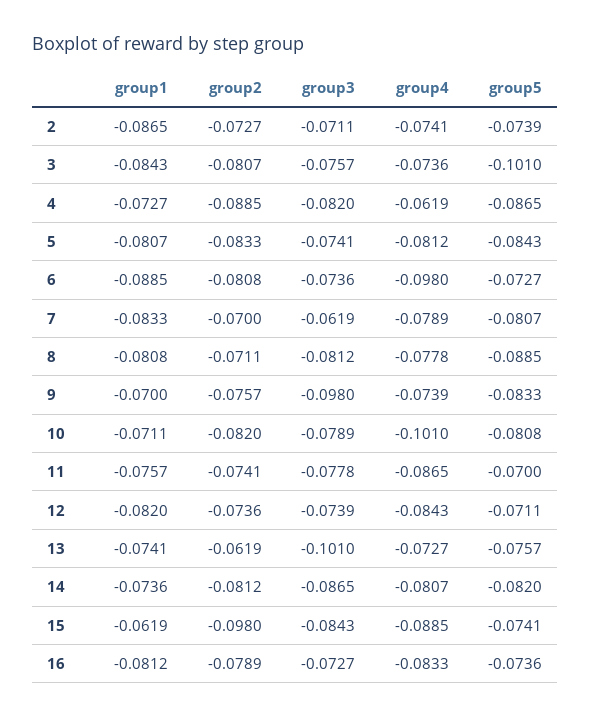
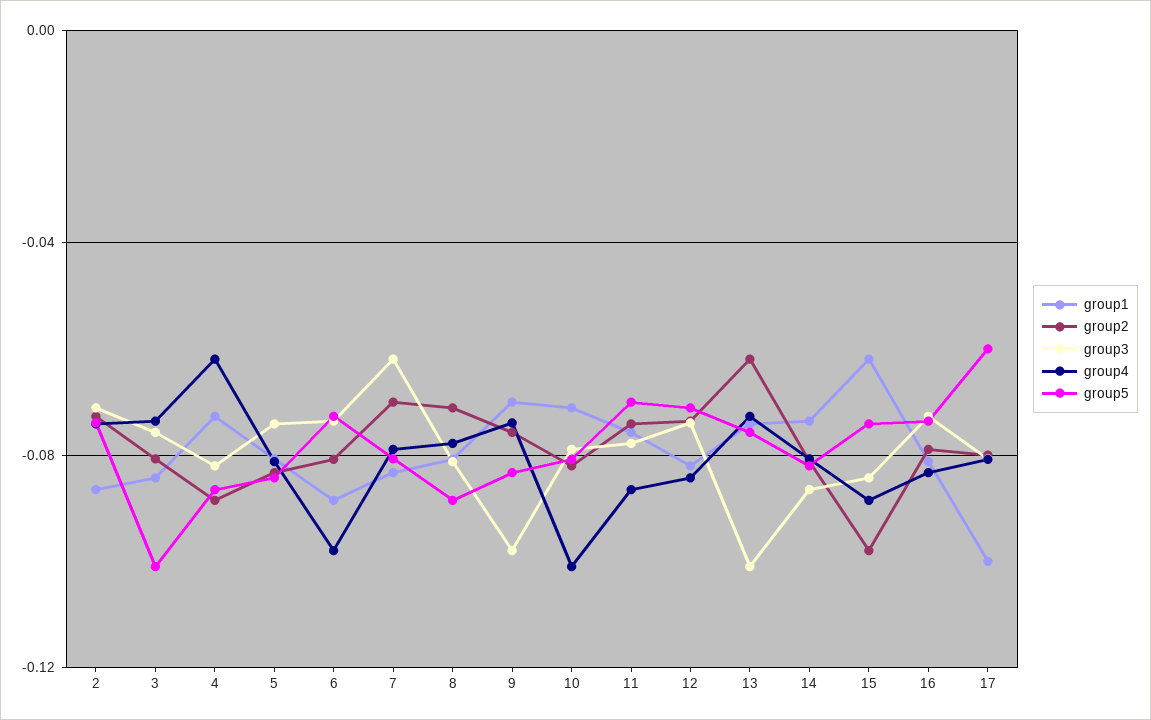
  {
    "group1": {
      "2": -0.0865,
      "3": -0.0843,
      "4": -0.0727,
      "5": -0.0807,
      "6": -0.0885,
      "7": -0.0833,
      "8": -0.0808,
      "9": -0.07,
      "10": -0.0711,
      "11": -0.0757,
      "12": -0.082,
      "13": -0.0741,
      "14": -0.0736,
      "15": -0.0619,
-     "16": -0.0812
+     "16": -0.0812,
+     "17": -0.1
    },
    "group2": {
      "2": -0.0727,
      "3": -0.0807,
      "4": -0.0885,
      "5": -0.0833,
      "6": -0.0808,
      "7": -0.07,
      "8": -0.0711,
      "9": -0.0757,
      "10": -0.082,
      "11": -0.0741,
      "12": -0.0736,
      "13": -0.0619,
      "14": -0.0812,
      "15": -0.098,
-     "16": -0.0789
+     "16": -0.0789,
+     "17": -0.08
    },
    "group3": {
      "2": -0.0711,
      "3": -0.0757,
      "4": -0.082,
      "5": -0.0741,
      "6": -0.0736,
      "7": -0.0619,
      "8": -0.0812,
      "9": -0.098,
      "10": -0.0789,
      "11": -0.0778,
      "12": -0.0739,
      "13": -0.101,
      "14": -0.0865,
      "15": -0.0843,
-     "16": -0.0727
+     "16": -0.0727,
+     "17": -0.08
    },
    "group4": {
      "2": -0.0741,
      "3": -0.0736,
      "4": -0.0619,
      "5": -0.0812,
      "6": -0.098,
      "7": -0.0789,
      "8": -0.0778,
      "9": -0.0739,
      "10": -0.101,
      "11": -0.0865,
      "12": -0.0843,
      "13": -0.0727,
      "14": -0.0807,
      "15": -0.0885,
-     "16": -0.0833
+     "16": -0.0833,
+     "17": -0.08
    },
    "group5": {
      "2": -0.0739,
      "3": -0.101,
      "4": -0.0865,
      "5": -0.0843,
      "6": -0.0727,
      "7": -0.0807,
      "8": -0.0885,
      "9": -0.0833,
      "10": -0.0808,
      "11": -0.07,
      "12": -0.0711,
      "13": -0.0757,
      "14": -0.082,
      "15": -0.0741,
-     "16": -0.0736
+     "16": -0.0736,
+     "17": -0.06
    }
  }

